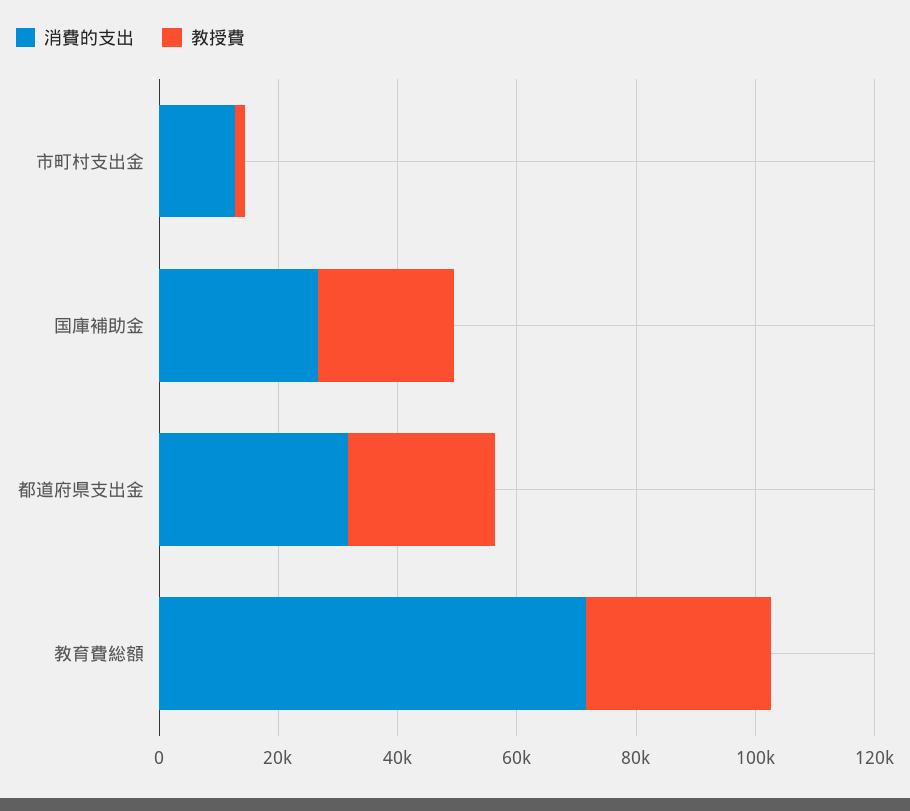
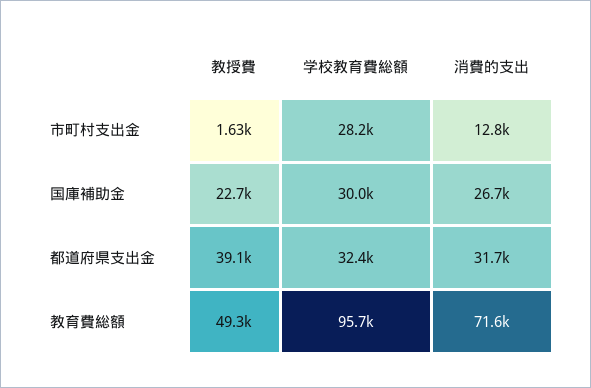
  {
    "消費的支出": {
      "市町村支出金": 12800,
      "国庫補助金": 26700,
      "都道府県支出金": 31700,
      "教育費総額": 71600
    },
    "教授費": {
      "市町村支出金": 1630,
      "国庫補助金": 22700,
-     "都道府県支出金": 25000,
+     "都道府県支出金": 39100,
-     "教育費総額": 30000
+     "教育費総額": 49300
-   }
+   },
+   "学校教育費総額": {
+     "市町村支出金": 28200,
+     "国庫補助金": 30000,
+     "都道府県支出金": 32400,
+     "教育費総額": 95700
+   }
  }

